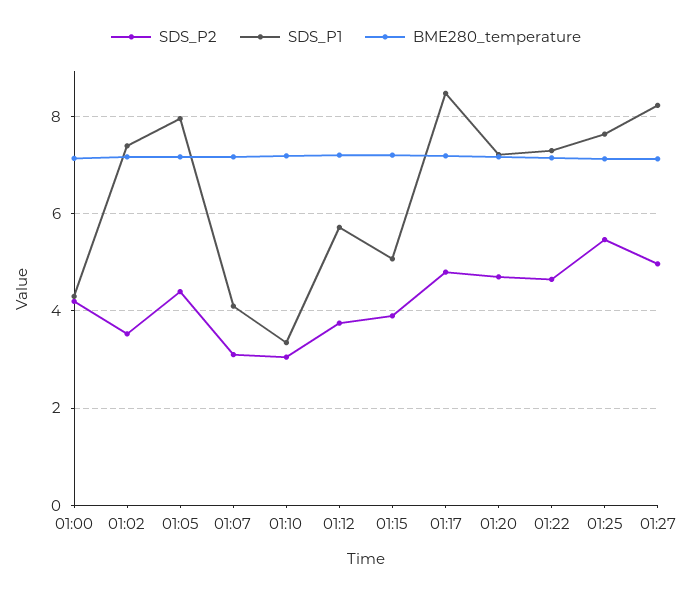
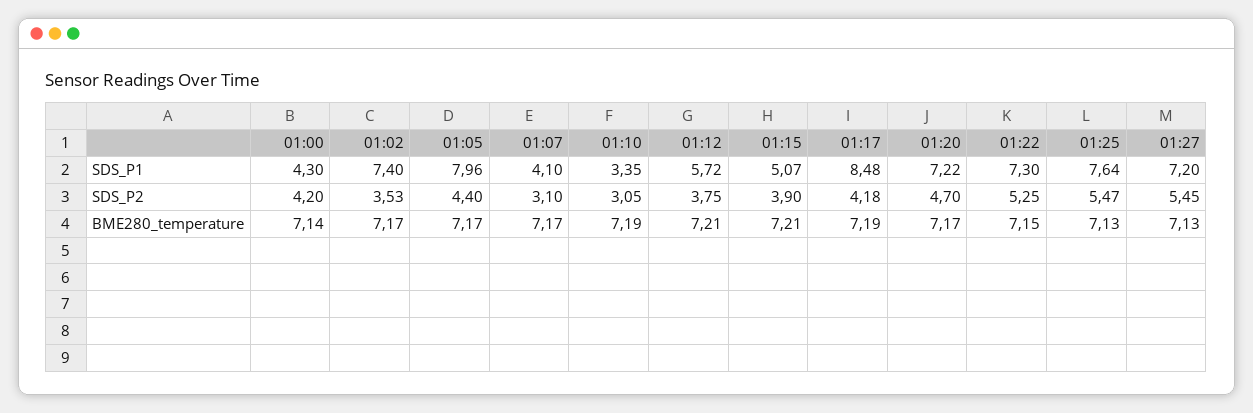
  {
    "SDS_P2": {
      "01:00": 4.2,
      "01:02": 3.53,
      "01:05": 4.4,
      "01:07": 3.1,
      "01:10": 3.05,
      "01:12": 3.75,
      "01:15": 3.9,
-     "01:17": 4.8,
+     "01:17": 4.18,
      "01:20": 4.7,
-     "01:22": 4.6,
+     "01:22": 5.25,
      "01:25": 5.47,
-     "01:27": 5
+     "01:27": 5.45
    },
    "SDS_P1": {
      "01:00": 4.3,
      "01:02": 7.4,
      "01:05": 7.96,
      "01:07": 4.1,
      "01:10": 3.35,
      "01:12": 5.72,
      "01:15": 5.07,
      "01:17": 8.48,
      "01:20": 7.22,
      "01:22": 7.3,
      "01:25": 7.64,
-     "01:27": 8.2
+     "01:27": 7.2
    },
    "BME280_temperature": {
      "01:00": 7.14,
      "01:02": 7.17,
      "01:05": 7.17,
      "01:07": 7.17,
      "01:10": 7.19,
      "01:12": 7.21,
      "01:15": 7.21,
      "01:17": 7.19,
      "01:20": 7.17,
      "01:22": 7.15,
      "01:25": 7.13,
      "01:27": 7.13
    }
  }

